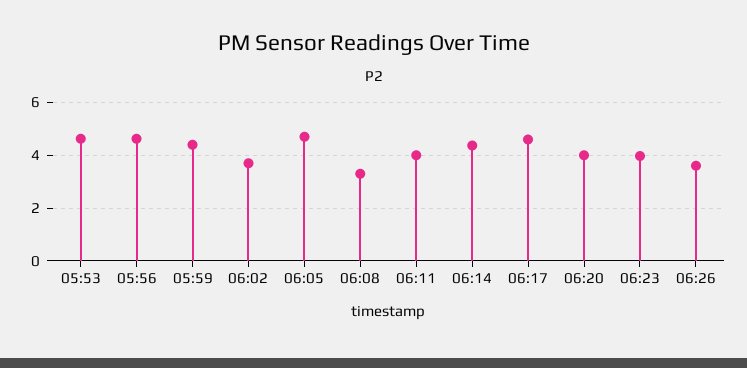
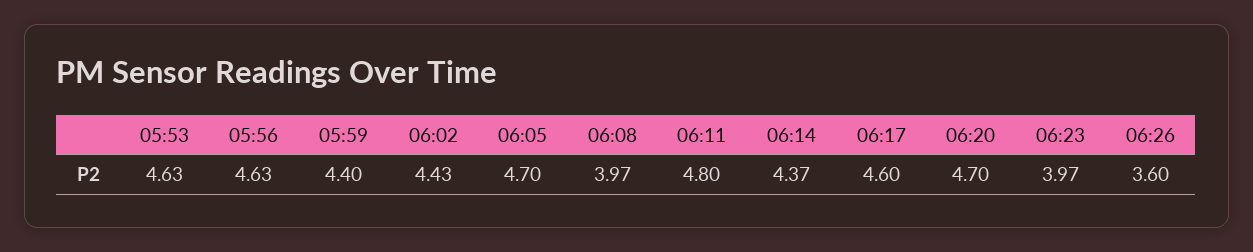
  {
    "05:53": 4.63,
    "05:56": 4.63,
    "05:59": 4.4,
-   "06:02": 3.75,
+   "06:02": 4.43,
    "06:05": 4.7,
-   "06:08": 3.25,
+   "06:08": 3.97,
-   "06:11": 4,
+   "06:11": 4.8,
    "06:14": 4.37,
    "06:17": 4.6,
-   "06:20": 4,
+   "06:20": 4.7,
    "06:23": 3.97,
    "06:26": 3.6
  }

